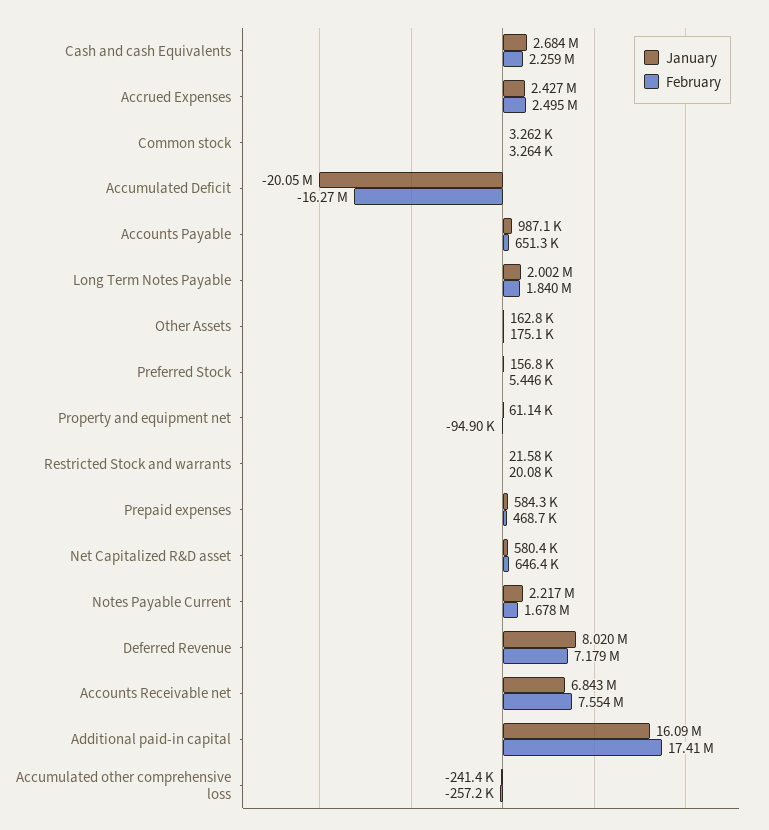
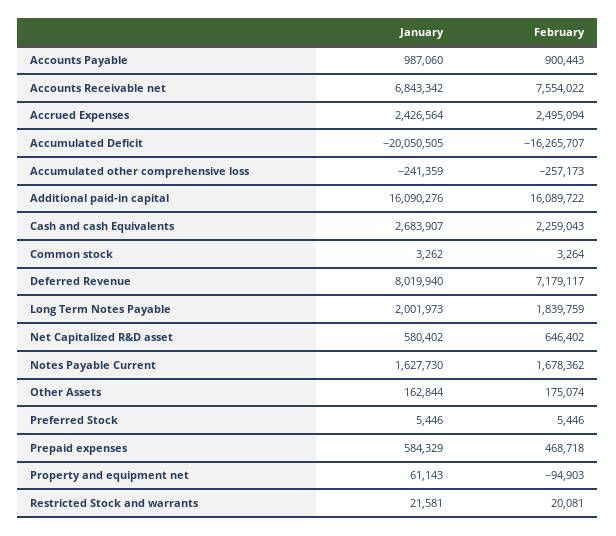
  {
    "January": {
      "Cash and cash Equivalents": 2683907,
      "Accrued Expenses": 2426564,
      "Common stock": 3262,
      "Accumulated Deficit": -20050505,
      "Accounts Payable": 987060,
      "Long Term Notes Payable": 2001973,
      "Other Assets": 162844,
-     "Preferred Stock": 156800,
+     "Preferred Stock": 5446,
      "Property and equipment net": 61143,
      "Restricted Stock and warrants": 21581,
      "Prepaid expenses": 584329,
      "Net Capitalized R&D asset": 580402,
-     "Notes Payable Current": 2217000,
+     "Notes Payable Current": 1627730,
      "Deferred Revenue": 8019940,
      "Accounts Receivable net": 6843342,
      "Additional paid-in capital": 16090276,
      "Accumulated other comprehensive loss": -241359
    },
    "February": {
      "Cash and cash Equivalents": 2259043,
      "Accrued Expenses": 2495094,
      "Common stock": 3264,
      "Accumulated Deficit": -16265707,
-     "Accounts Payable": 651300,
+     "Accounts Payable": 900443,
      "Long Term Notes Payable": 1839759,
      "Other Assets": 175074,
      "Preferred Stock": 5446,
      "Property and equipment net": -94903,
      "Restricted Stock and warrants": 20081,
      "Prepaid expenses": 468718,
      "Net Capitalized R&D asset": 646402,
      "Notes Payable Current": 1678362,
      "Deferred Revenue": 7179117,
      "Accounts Receivable net": 7554022,
-     "Additional paid-in capital": 17410000,
+     "Additional paid-in capital": 16089722,
      "Accumulated other comprehensive loss": -257173
    }
  }

